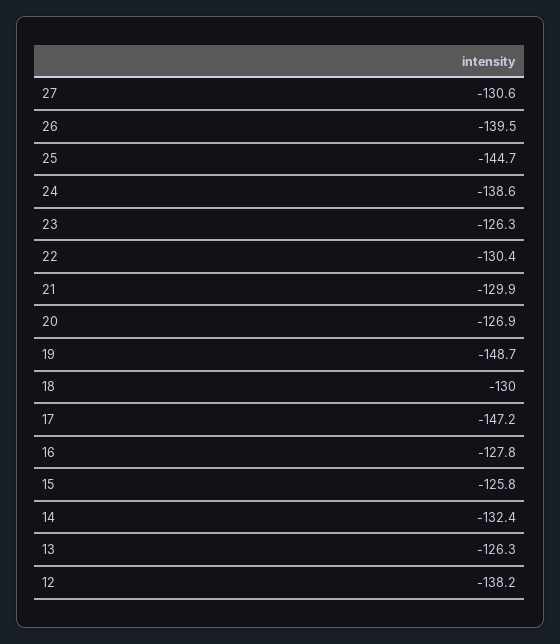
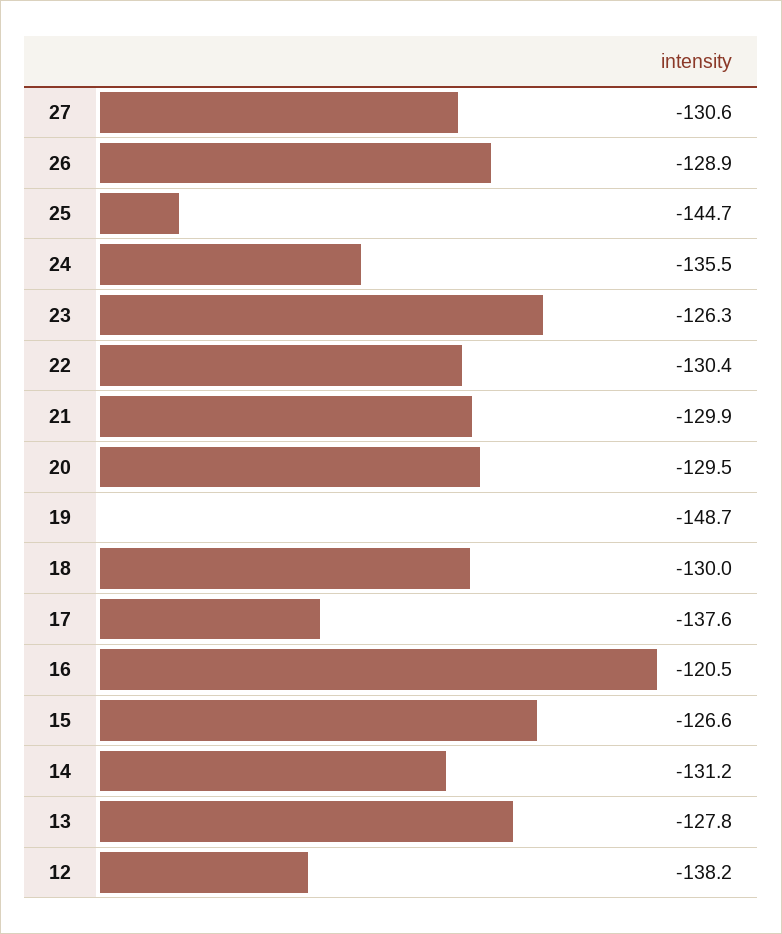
  {
    "27": -130.6,
-   "26": -139.5,
+   "26": -128.9,
    "25": -144.7,
-   "24": -138.6,
+   "24": -135.5,
    "23": -126.3,
    "22": -130.4,
    "21": -129.9,
-   "20": -126.9,
+   "20": -129.5,
    "19": -148.7,
    "18": -130,
-   "17": -147.2,
+   "17": -137.6,
-   "16": -127.8,
+   "16": -120.5,
-   "15": -125.8,
+   "15": -126.6,
-   "14": -132.4,
+   "14": -131.2,
-   "13": -126.3,
+   "13": -127.8,
    "12": -138.2
  }

